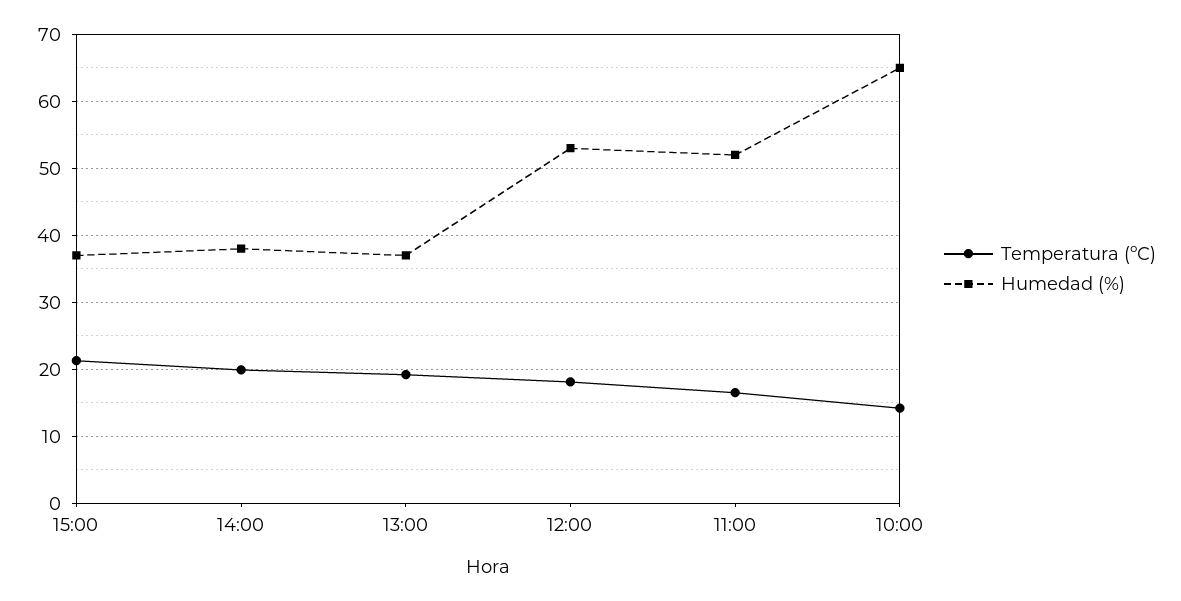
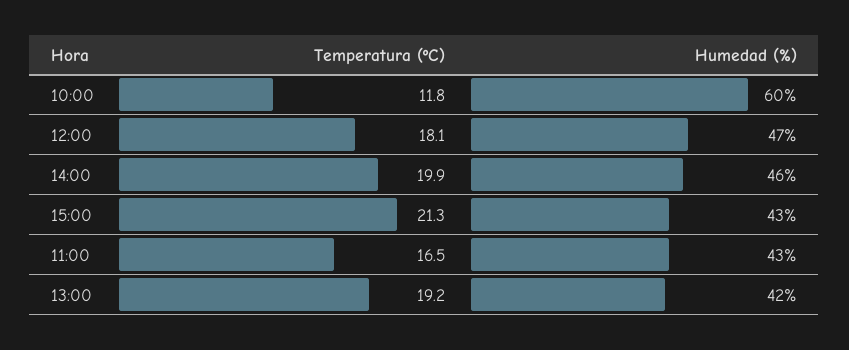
  {
    "Temperatura (ºC)": {
      "15:00": 21.3,
      "14:00": 19.9,
      "13:00": 19.2,
      "12:00": 18.1,
      "11:00": 16.5,
-     "10:00": 14
+     "10:00": 11.8
    },
    "Humedad (%)": {
-     "15:00": 37,
+     "15:00": 43,
-     "14:00": 38,
+     "14:00": 46,
-     "13:00": 37,
+     "13:00": 42,
-     "12:00": 53,
+     "12:00": 47,
-     "11:00": 52,
+     "11:00": 43,
-     "10:00": 65
+     "10:00": 60
    }
  }

